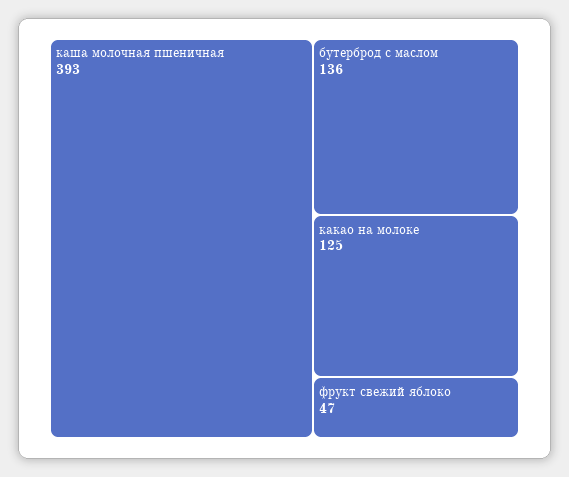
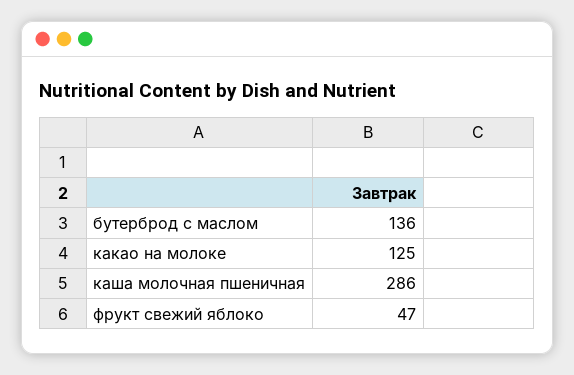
  {
-   "каша молочная пшеничная": 393,
+   "каша молочная пшеничная": 286,
    "бутерброд с маслом": 136,
    "какао на молоке": 125,
    "фрукт свежий яблоко": 47
  }

